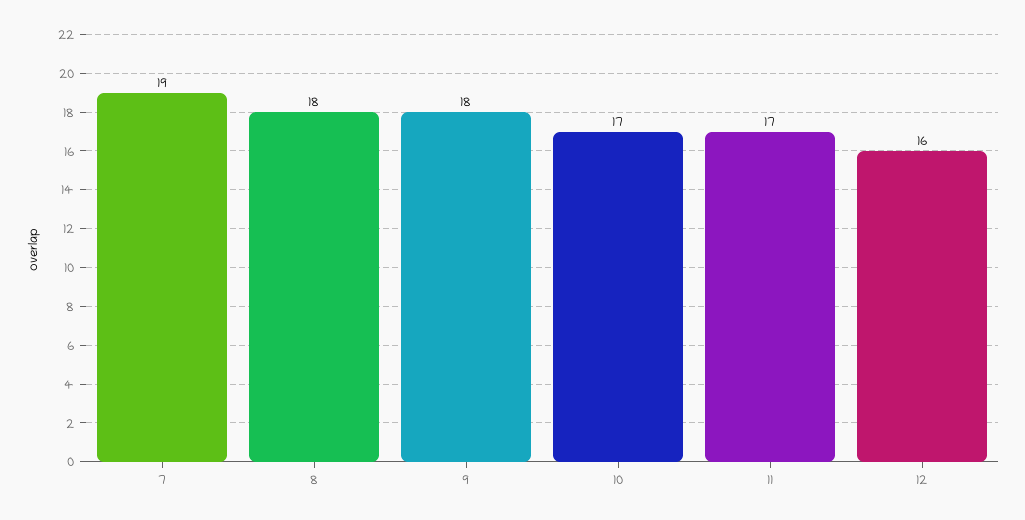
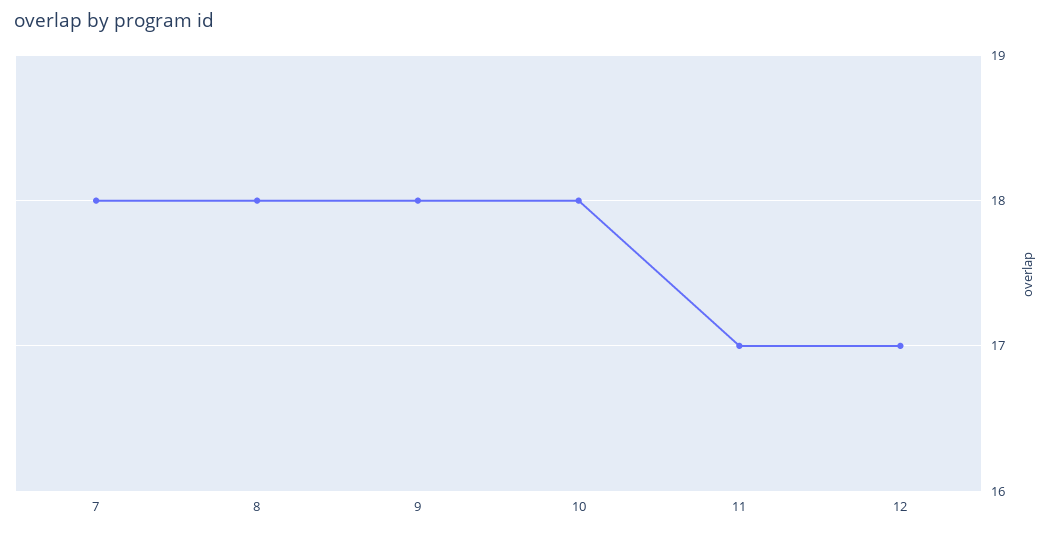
  {
-   "7": 19,
+   "7": 18,
    "8": 18,
    "9": 18,
-   "10": 17,
+   "10": 18,
    "11": 17,
-   "12": 16
+   "12": 17
  }

